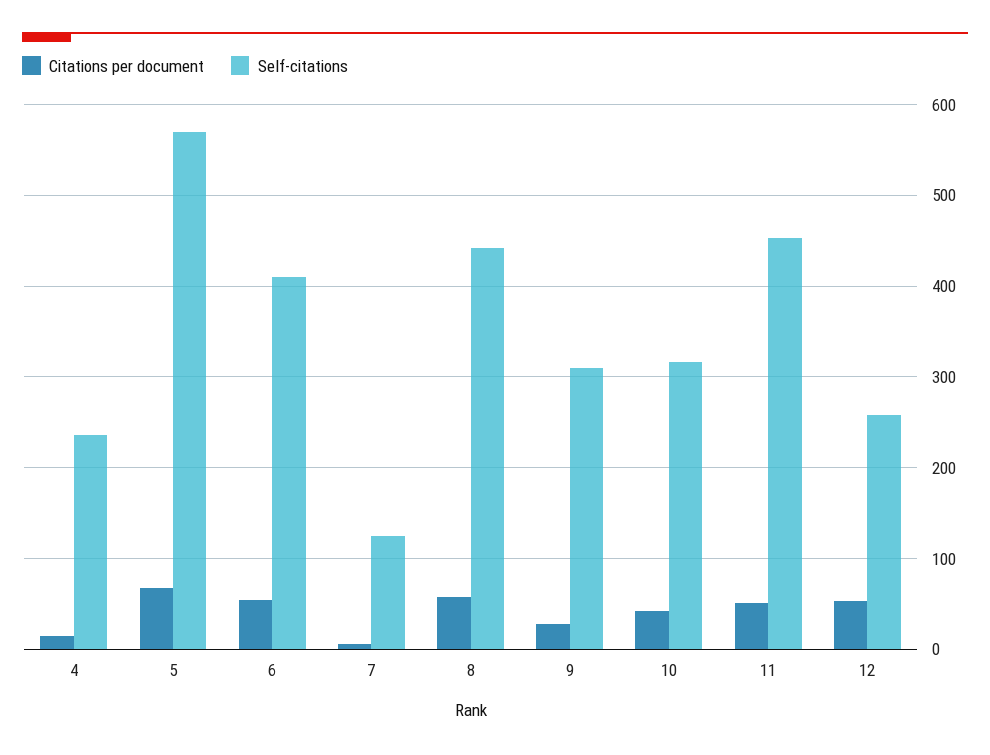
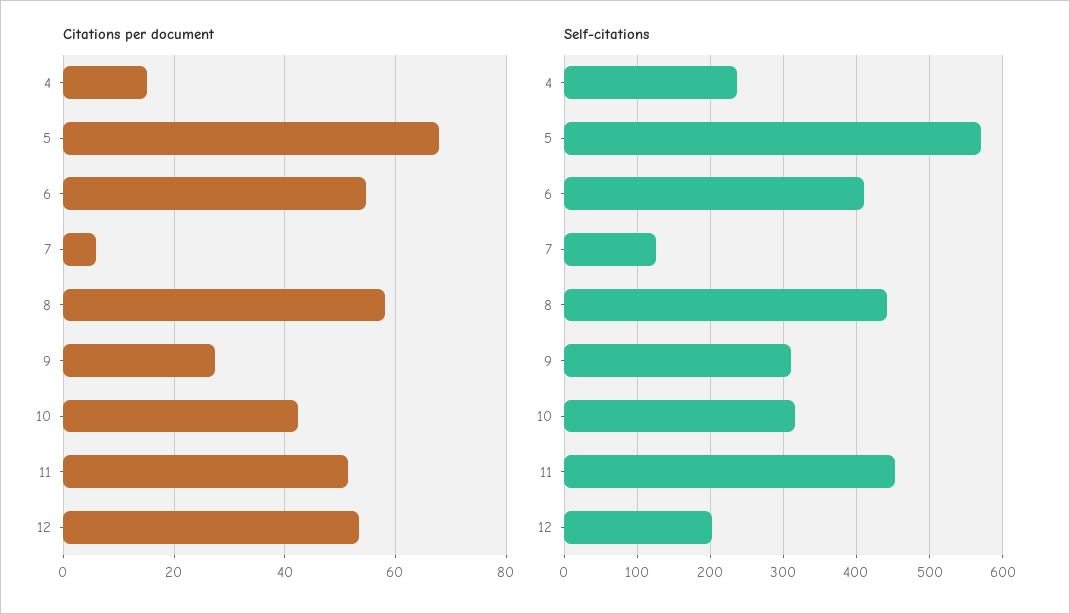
  {
    "Citations per document": {
      "4": 16,
      "5": 68,
      "6": 54,
      "7": 6,
      "8": 58,
      "9": 28,
      "10": 42,
      "11": 52,
      "12": 54
    },
    "Self-citations": {
      "4": 240,
      "5": 570,
      "6": 410,
      "7": 130,
      "8": 440,
      "9": 310,
      "10": 320,
      "11": 450,
-     "12": 260
+     "12": 200
    }
  }

